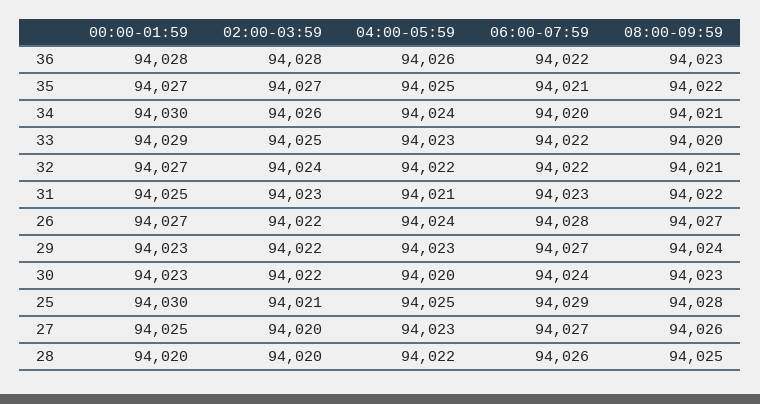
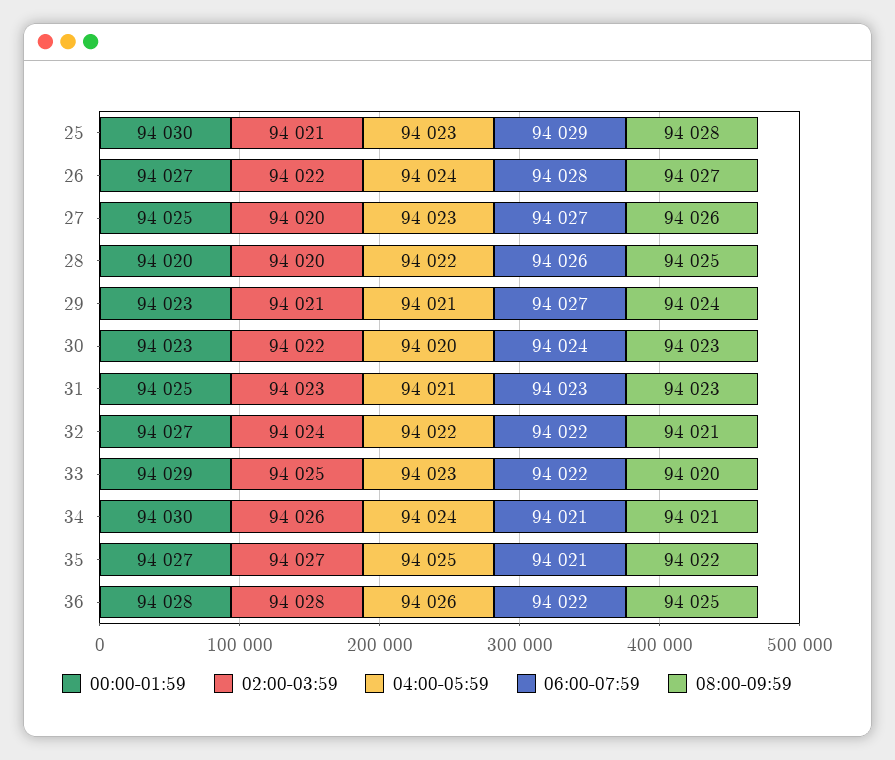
  {
    "00:00-01:59": {
      "36": 94028,
      "35": 94027,
      "34": 94030,
      "33": 94029,
      "32": 94027,
      "31": 94025,
      "26": 94027,
      "29": 94023,
      "30": 94023,
      "25": 94030,
      "27": 94025,
      "28": 94020
    },
    "02:00-03:59": {
      "36": 94028,
      "35": 94027,
      "34": 94026,
      "33": 94025,
      "32": 94024,
      "31": 94023,
      "26": 94022,
-     "29": 94022,
+     "29": 94021,
      "30": 94022,
      "25": 94021,
      "27": 94020,
      "28": 94020
    },
    "04:00-05:59": {
      "36": 94026,
      "35": 94025,
      "34": 94024,
      "33": 94023,
      "32": 94022,
      "31": 94021,
      "26": 94024,
-     "29": 94023,
+     "29": 94021,
      "30": 94020,
-     "25": 94025,
+     "25": 94023,
      "27": 94023,
      "28": 94022
    },
    "06:00-07:59": {
      "36": 94022,
      "35": 94021,
-     "34": 94020,
+     "34": 94021,
      "33": 94022,
      "32": 94022,
      "31": 94023,
      "26": 94028,
      "29": 94027,
      "30": 94024,
      "25": 94029,
      "27": 94027,
      "28": 94026
    },
    "08:00-09:59": {
-     "36": 94023,
+     "36": 94025,
      "35": 94022,
      "34": 94021,
      "33": 94020,
      "32": 94021,
-     "31": 94022,
+     "31": 94023,
      "26": 94027,
      "29": 94024,
      "30": 94023,
      "25": 94028,
      "27": 94026,
      "28": 94025
    }
  }

